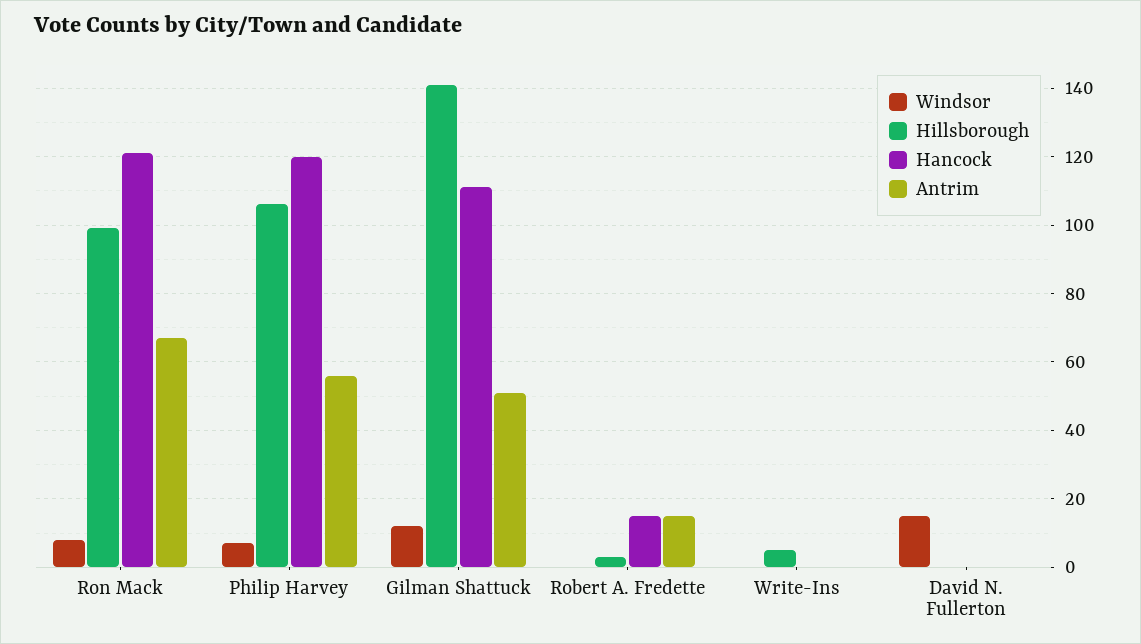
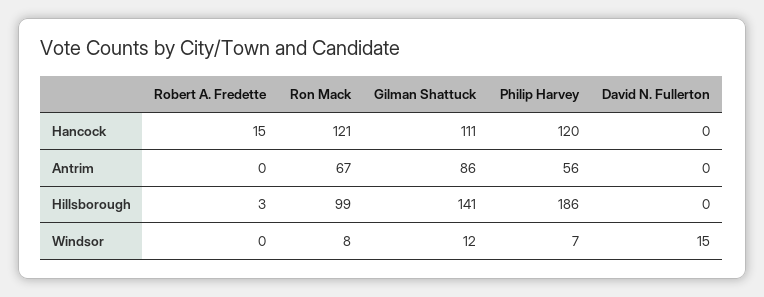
  {
    "Windsor": {
      "Ron Mack": 8,
      "Philip Harvey": 7,
      "Gilman Shattuck": 12,
      "Robert A. Fredette": 0,
-     "Write-Ins": 0,
      "David N. Fullerton": 15
    },
    "Hillsborough": {
      "Ron Mack": 99,
-     "Philip Harvey": 105,
+     "Philip Harvey": 186,
      "Gilman Shattuck": 141,
      "Robert A. Fredette": 3,
-     "Write-Ins": 5,
      "David N. Fullerton": 0
    },
    "Hancock": {
      "Ron Mack": 121,
      "Philip Harvey": 120,
      "Gilman Shattuck": 111,
      "Robert A. Fredette": 15,
-     "Write-Ins": 0,
      "David N. Fullerton": 0
    },
    "Antrim": {
      "Ron Mack": 67,
      "Philip Harvey": 56,
-     "Gilman Shattuck": 50,
+     "Gilman Shattuck": 86,
-     "Robert A. Fredette": 15,
+     "Robert A. Fredette": 0,
-     "Write-Ins": 0,
      "David N. Fullerton": 0
    }
  }

